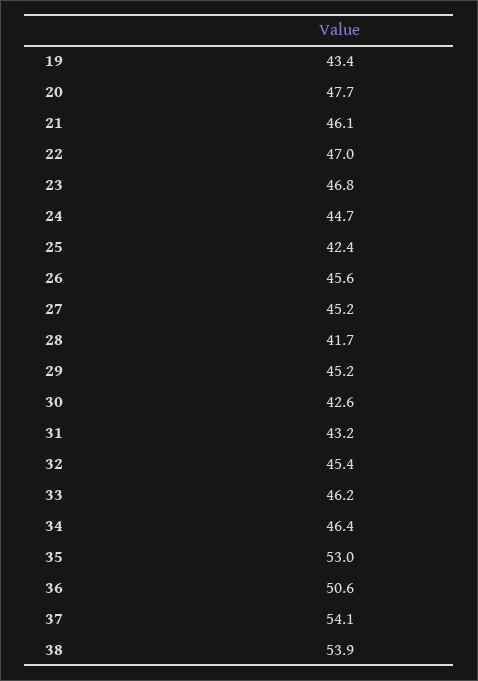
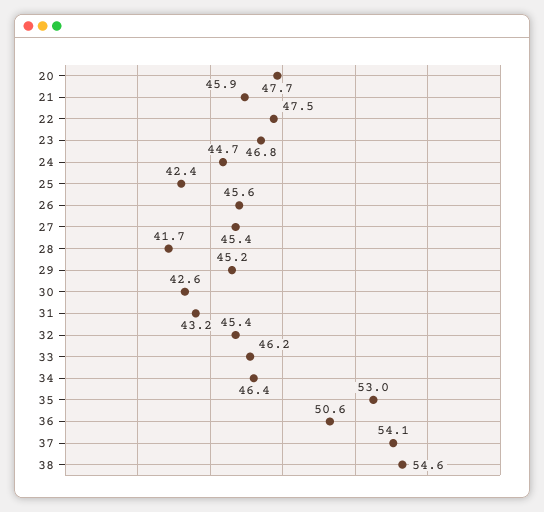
  {
-   "19": 43.4,
    "20": 47.7,
-   "21": 46.1,
+   "21": 45.9,
-   "22": 47,
+   "22": 47.5,
    "23": 46.8,
    "24": 44.7,
    "25": 42.4,
    "26": 45.6,
-   "27": 45.2,
+   "27": 45.4,
    "28": 41.7,
    "29": 45.2,
    "30": 42.6,
    "31": 43.2,
    "32": 45.4,
    "33": 46.2,
    "34": 46.4,
    "35": 53,
    "36": 50.6,
    "37": 54.1,
-   "38": 53.9
+   "38": 54.6
  }

